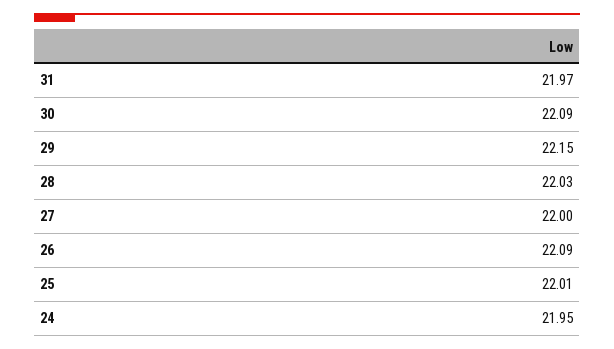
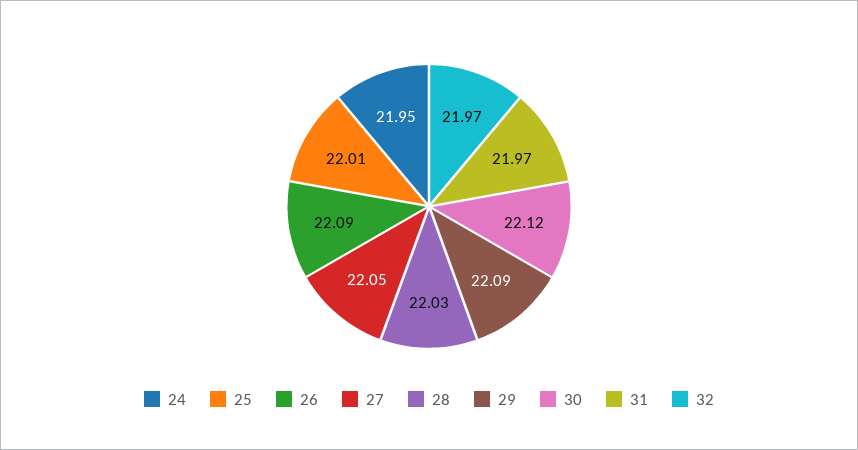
  {
    "31": 21.97,
-   "30": 22.09,
+   "30": 22.12,
-   "29": 22.15,
+   "29": 22.09,
    "28": 22.03,
-   "27": 22,
+   "27": 22.05,
    "26": 22.09,
    "25": 22.01,
-   "24": 21.95
+   "24": 21.95,
+   "32": 21.97
  }

